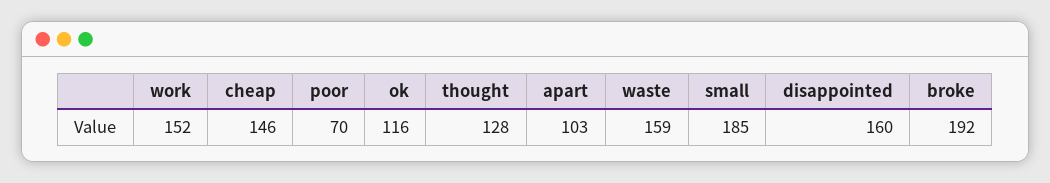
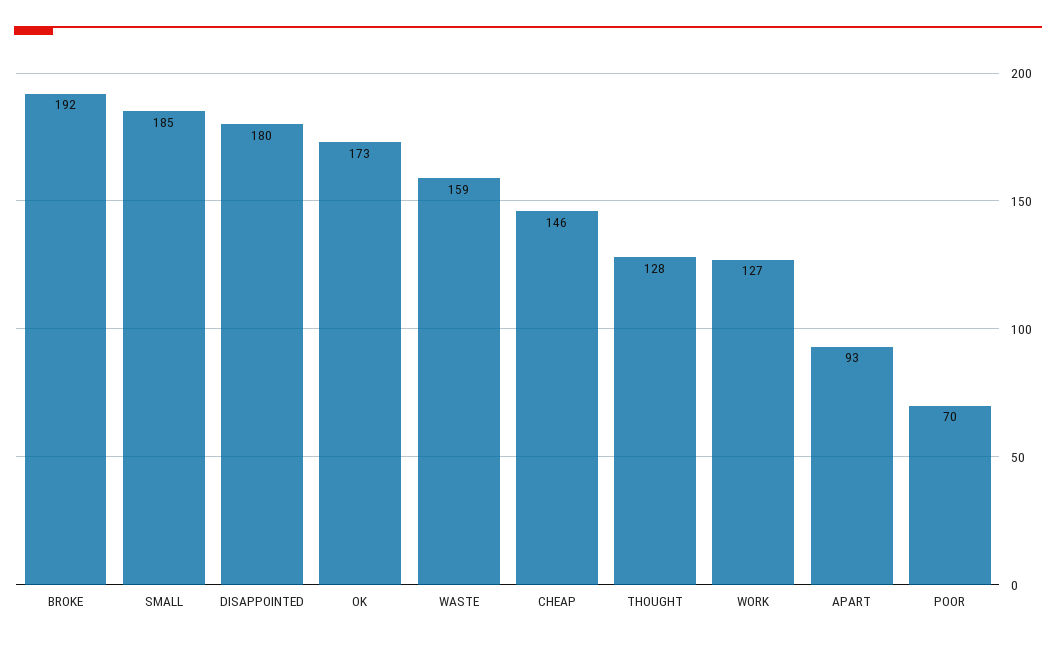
  {
-   "work": 152,
+   "work": 127,
    "cheap": 146,
    "poor": 70,
-   "ok": 116,
+   "ok": 173,
    "thought": 128,
-   "apart": 103,
+   "apart": 93,
    "waste": 159,
    "small": 185,
-   "disappointed": 160,
+   "disappointed": 180,
    "broke": 192
  }

